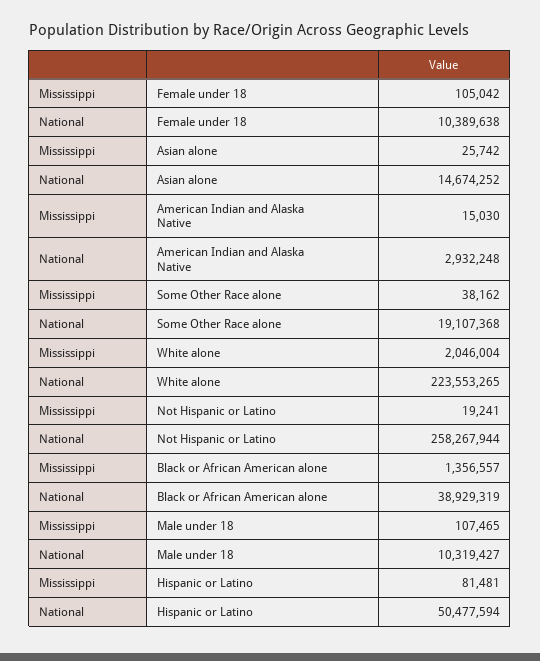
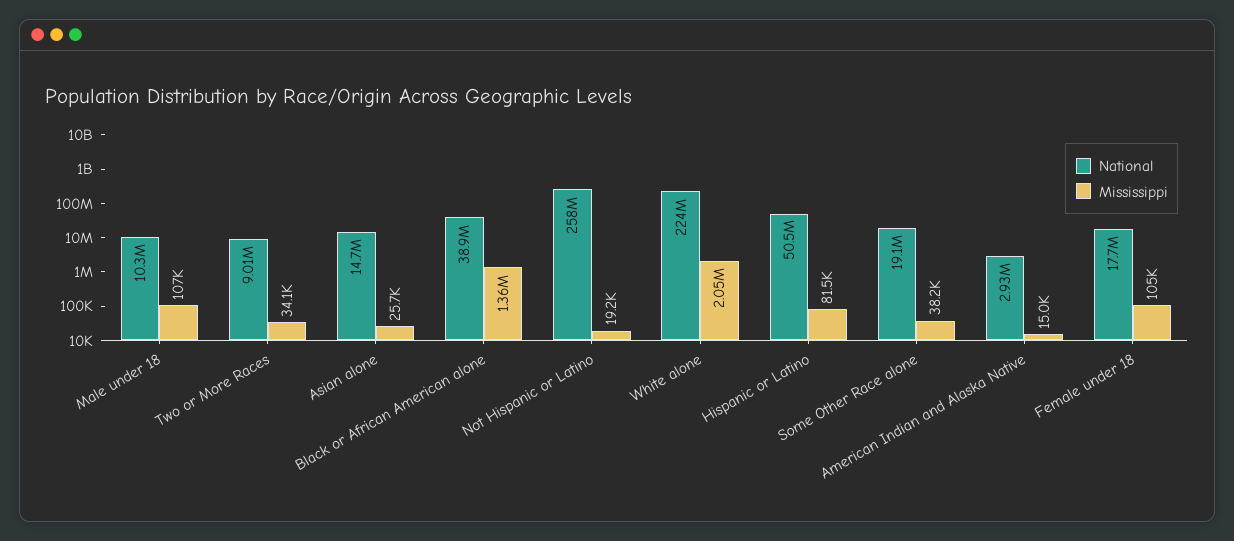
  {
    "Mississippi": {
      "Female under 18": 105042,
      "Asian alone": 25742,
      "American Indian and Alaska Native": 15030,
      "Some Other Race alone": 38162,
      "White alone": 2046004,
      "Not Hispanic or Latino": 19241,
      "Black or African American alone": 1356557,
      "Male under 18": 107465,
-     "Hispanic or Latino": 81481
+     "Hispanic or Latino": 81481,
+     "Two or More Races": 34100
    },
    "National": {
-     "Female under 18": 10389638,
+     "Female under 18": 17700000,
      "Asian alone": 14674252,
      "American Indian and Alaska Native": 2932248,
      "Some Other Race alone": 19107368,
      "White alone": 223553265,
      "Not Hispanic or Latino": 258267944,
      "Black or African American alone": 38929319,
      "Male under 18": 10319427,
-     "Hispanic or Latino": 50477594
+     "Hispanic or Latino": 50477594,
+     "Two or More Races": 9010000
    }
  }

